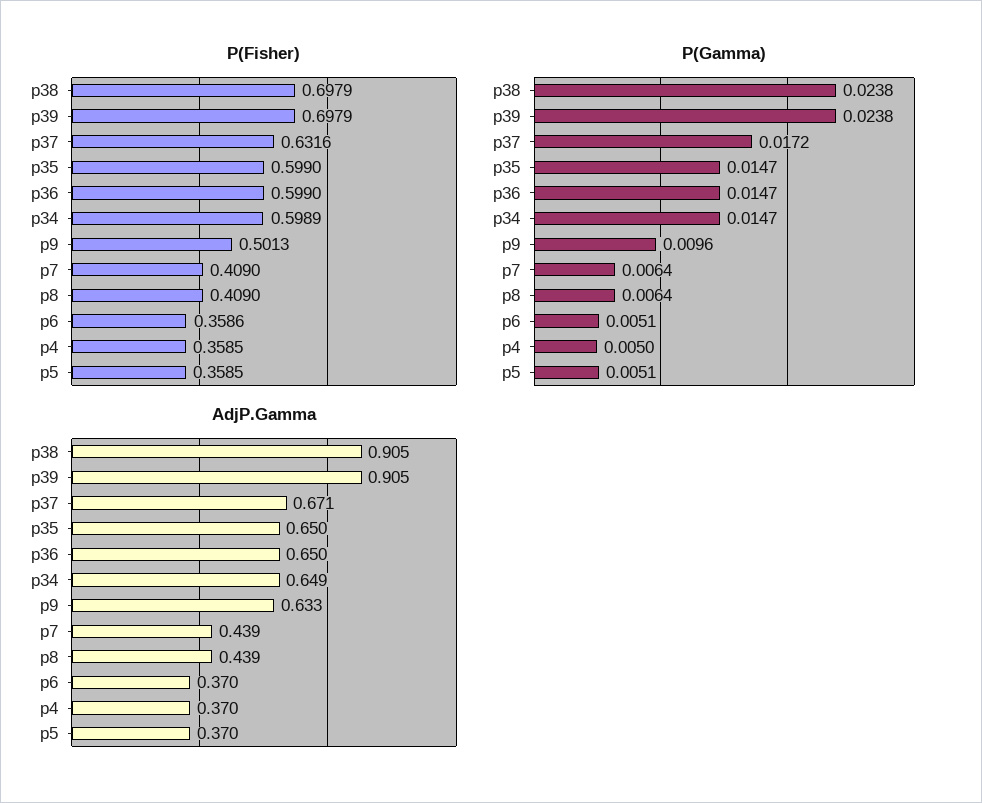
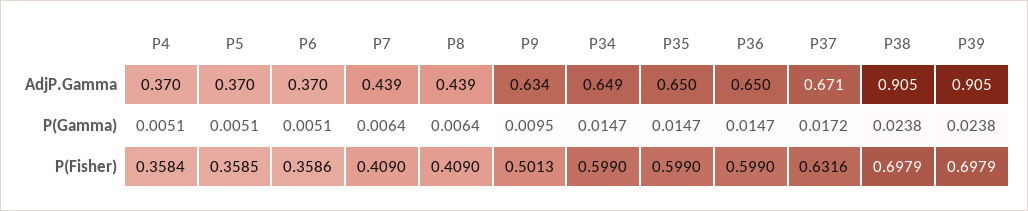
  {
    "P(Fisher)": {
      "p38": 0.6979,
      "p39": 0.6979,
      "p37": 0.6316,
      "p35": 0.599,
      "p36": 0.599,
-     "p34": 0.5989,
+     "p34": 0.599,
      "p9": 0.5013,
      "p7": 0.409,
      "p8": 0.409,
      "p6": 0.3586,
-     "p4": 0.3585,
+     "p4": 0.3584,
      "p5": 0.3585
    },
    "P(Gamma)": {
      "p38": 0.0238,
      "p39": 0.0238,
      "p37": 0.0172,
      "p35": 0.0147,
      "p36": 0.0147,
      "p34": 0.0147,
-     "p9": 0.0096,
+     "p9": 0.0095,
      "p7": 0.0064,
      "p8": 0.0064,
      "p6": 0.0051,
-     "p4": 0.005,
+     "p4": 0.0051,
      "p5": 0.0051
    },
    "AdjP.Gamma": {
      "p38": 0.905,
      "p39": 0.905,
      "p37": 0.671,
      "p35": 0.65,
      "p36": 0.65,
      "p34": 0.649,
-     "p9": 0.633,
+     "p9": 0.634,
      "p7": 0.439,
      "p8": 0.439,
      "p6": 0.37,
      "p4": 0.37,
      "p5": 0.37
    }
  }

